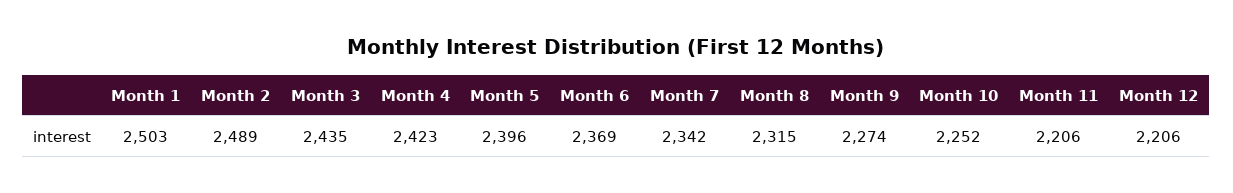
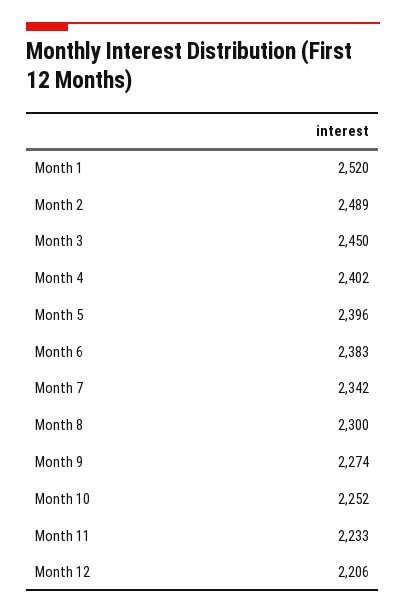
  {
-   "Month 1": 2503,
+   "Month 1": 2520,
    "Month 2": 2489,
-   "Month 3": 2435,
+   "Month 3": 2450,
-   "Month 4": 2423,
+   "Month 4": 2402,
    "Month 5": 2396,
-   "Month 6": 2369,
+   "Month 6": 2383,
    "Month 7": 2342,
-   "Month 8": 2315,
+   "Month 8": 2300,
    "Month 9": 2274,
    "Month 10": 2252,
-   "Month 11": 2206,
+   "Month 11": 2233,
    "Month 12": 2206
  }

